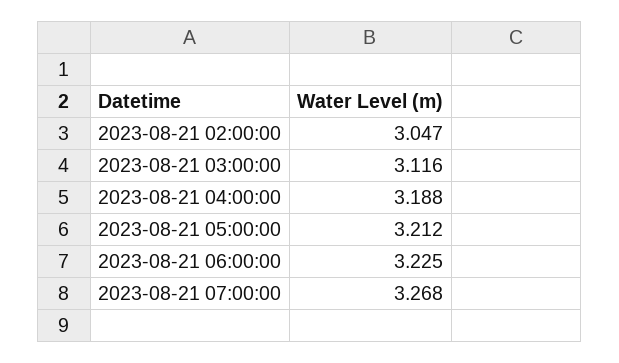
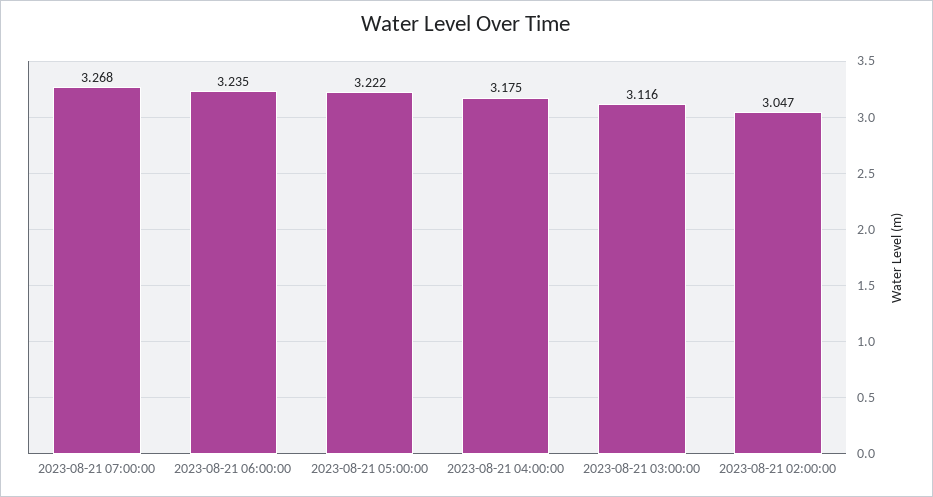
  {
    "2023-08-21 02:00:00": 3.047,
    "2023-08-21 03:00:00": 3.116,
-   "2023-08-21 04:00:00": 3.188,
+   "2023-08-21 04:00:00": 3.175,
-   "2023-08-21 05:00:00": 3.212,
+   "2023-08-21 05:00:00": 3.222,
-   "2023-08-21 06:00:00": 3.225,
+   "2023-08-21 06:00:00": 3.235,
    "2023-08-21 07:00:00": 3.268
  }

